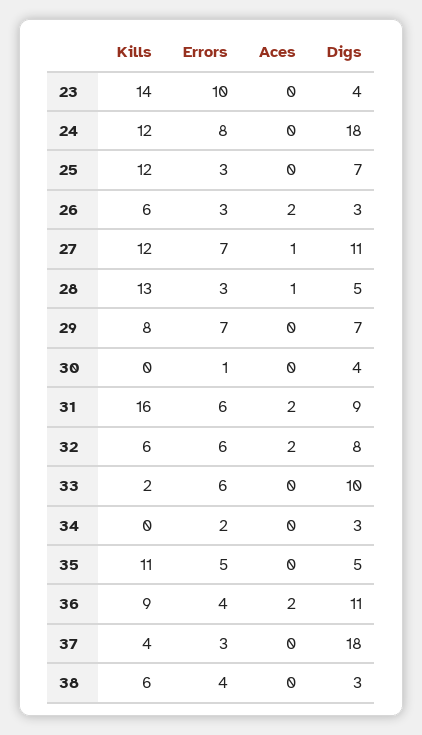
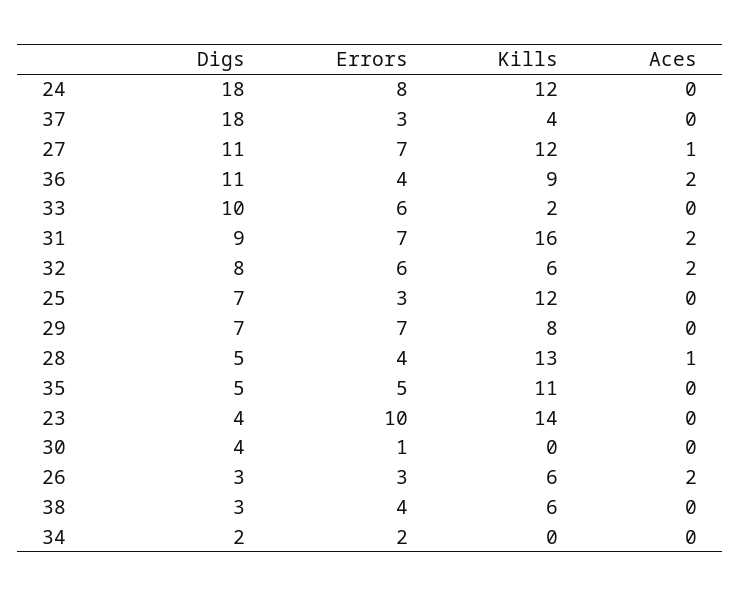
  {
    "Kills": {
      "23": 14,
      "24": 12,
      "25": 12,
      "26": 6,
      "27": 12,
      "28": 13,
      "29": 8,
      "30": 0,
      "31": 16,
      "32": 6,
      "33": 2,
      "34": 0,
      "35": 11,
      "36": 9,
      "37": 4,
      "38": 6
    },
    "Errors": {
      "23": 10,
      "24": 8,
      "25": 3,
      "26": 3,
      "27": 7,
-     "28": 3,
+     "28": 4,
      "29": 7,
      "30": 1,
-     "31": 6,
+     "31": 7,
      "32": 6,
      "33": 6,
      "34": 2,
      "35": 5,
      "36": 4,
      "37": 3,
      "38": 4
    },
    "Aces": {
      "23": 0,
      "24": 0,
      "25": 0,
      "26": 2,
      "27": 1,
      "28": 1,
      "29": 0,
      "30": 0,
      "31": 2,
      "32": 2,
      "33": 0,
      "34": 0,
      "35": 0,
      "36": 2,
      "37": 0,
      "38": 0
    },
    "Digs": {
      "23": 4,
      "24": 18,
      "25": 7,
      "26": 3,
      "27": 11,
      "28": 5,
      "29": 7,
      "30": 4,
      "31": 9,
      "32": 8,
      "33": 10,
-     "34": 3,
+     "34": 2,
      "35": 5,
      "36": 11,
      "37": 18,
      "38": 3
    }
  }

